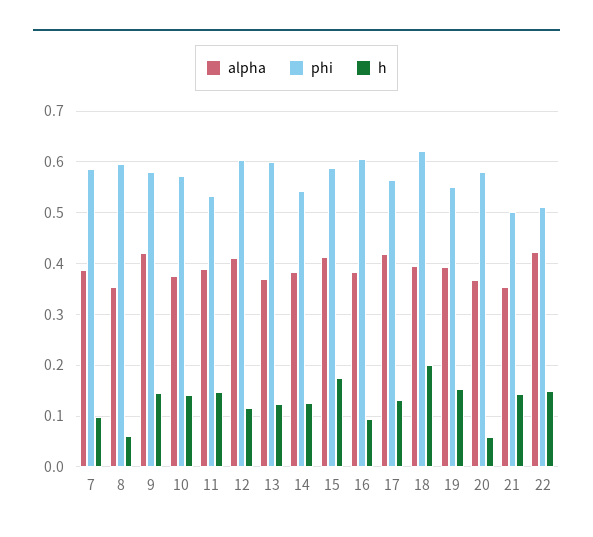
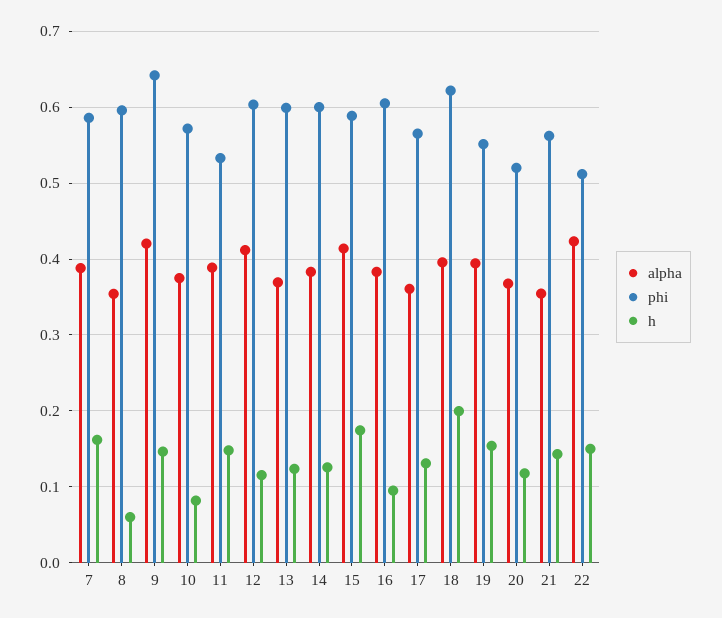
  {
    "alpha": {
      "7": 0.39,
      "8": 0.35,
      "9": 0.42,
      "10": 0.37,
      "11": 0.39,
      "12": 0.41,
      "13": 0.37,
      "14": 0.38,
      "15": 0.41,
      "16": 0.38,
-     "17": 0.42,
+     "17": 0.36,
      "18": 0.4,
      "19": 0.39,
      "20": 0.37,
      "21": 0.35,
      "22": 0.42
    },
    "phi": {
      "7": 0.59,
      "8": 0.6,
-     "9": 0.58,
+     "9": 0.64,
      "10": 0.57,
      "11": 0.53,
      "12": 0.6,
      "13": 0.6,
-     "14": 0.54,
+     "14": 0.6,
      "15": 0.59,
      "16": 0.61,
      "17": 0.57,
      "18": 0.62,
      "19": 0.55,
-     "20": 0.58,
+     "20": 0.52,
-     "21": 0.5,
+     "21": 0.56,
      "22": 0.51
    },
    "h": {
-     "7": 0.1,
+     "7": 0.16,
      "8": 0.06,
      "9": 0.15,
-     "10": 0.14,
+     "10": 0.08,
      "11": 0.15,
      "12": 0.12,
      "13": 0.12,
      "14": 0.13,
      "15": 0.17,
      "16": 0.1,
      "17": 0.13,
      "18": 0.2,
      "19": 0.15,
-     "20": 0.06,
+     "20": 0.12,
      "21": 0.14,
      "22": 0.15
    }
  }

